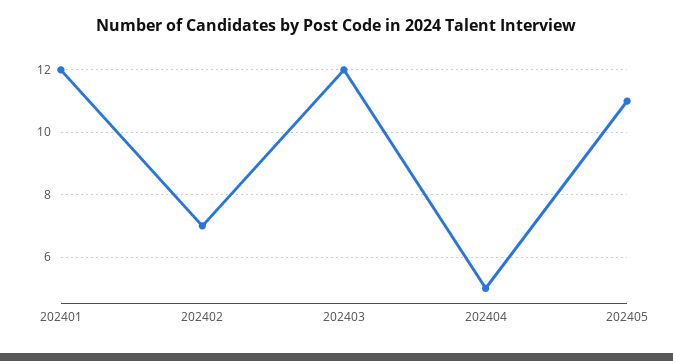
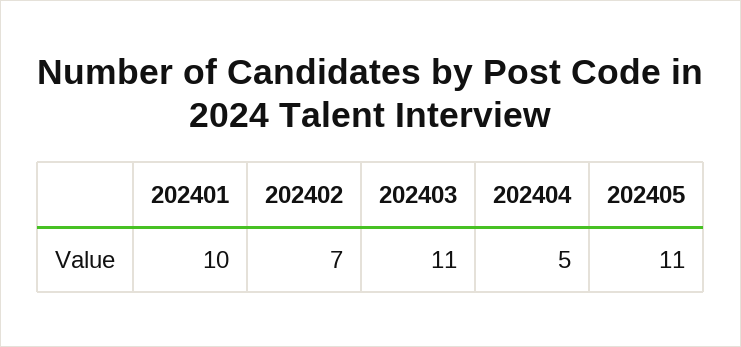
  {
-   "202401": 12,
+   "202401": 10,
    "202402": 7,
-   "202403": 12,
+   "202403": 11,
    "202404": 5,
    "202405": 11
  }

